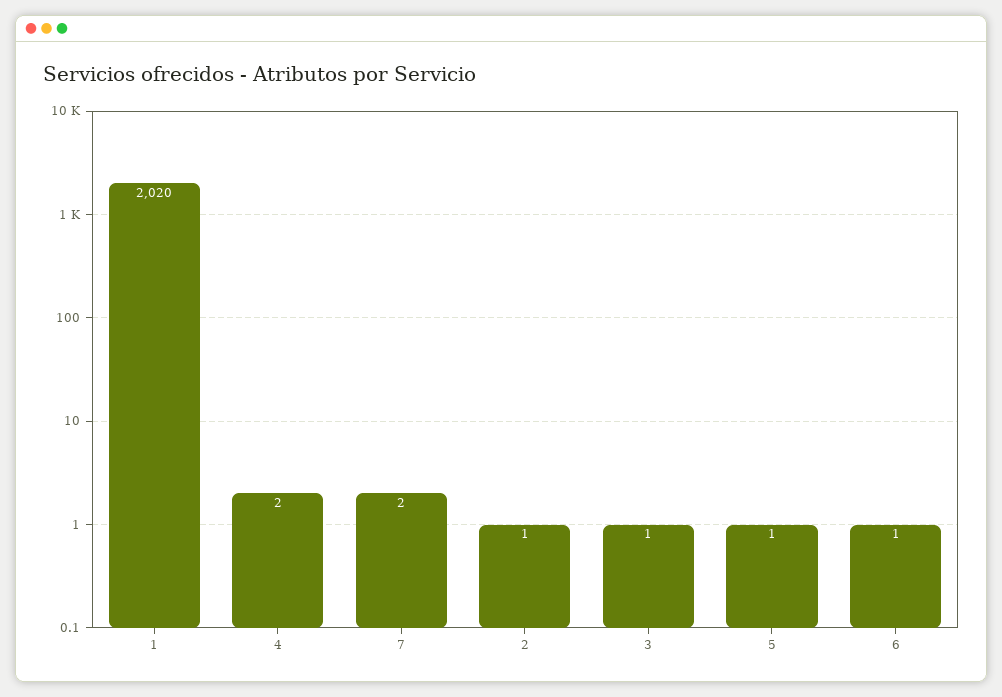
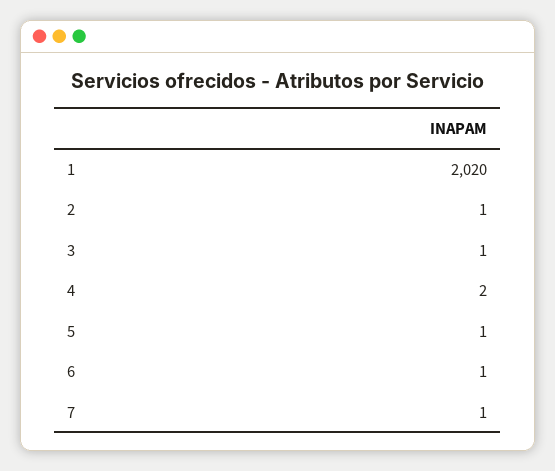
  {
    "1": 2020,
    "4": 2,
-   "7": 2,
+   "7": 1,
    "2": 1,
    "3": 1,
    "5": 1,
    "6": 1
  }

